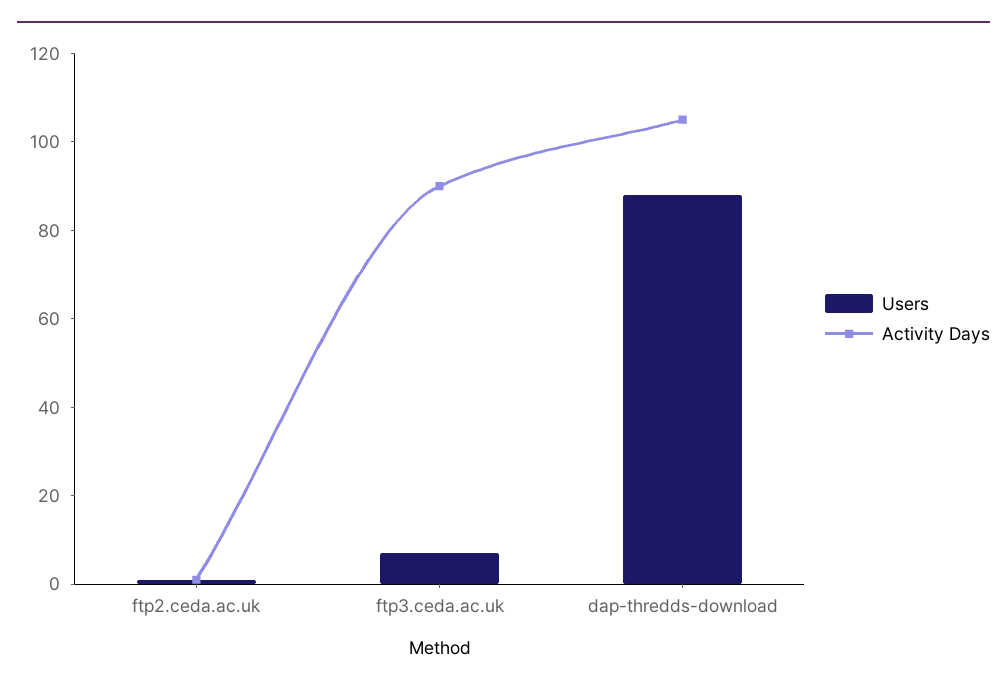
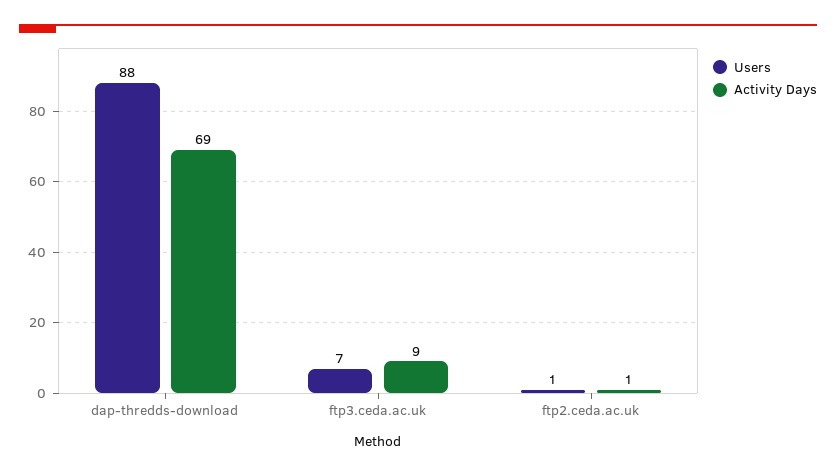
  {
    "Users": {
      "ftp2.ceda.ac.uk": 1,
      "ftp3.ceda.ac.uk": 7,
      "dap-thredds-download": 88
    },
    "Activity Days": {
      "ftp2.ceda.ac.uk": 1,
-     "ftp3.ceda.ac.uk": 90,
+     "ftp3.ceda.ac.uk": 9,
-     "dap-thredds-download": 105
+     "dap-thredds-download": 69
    }
  }

